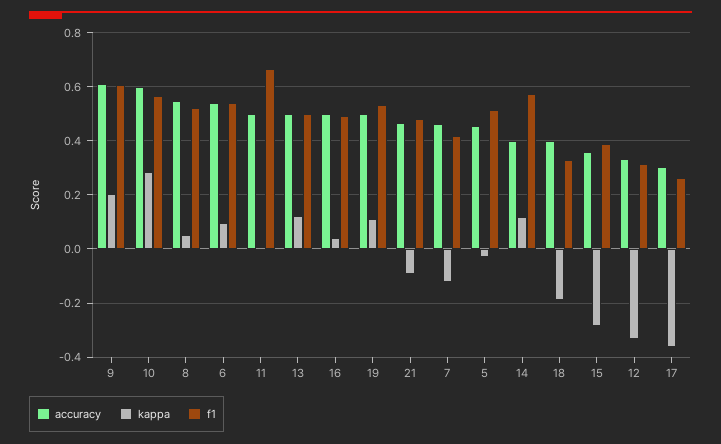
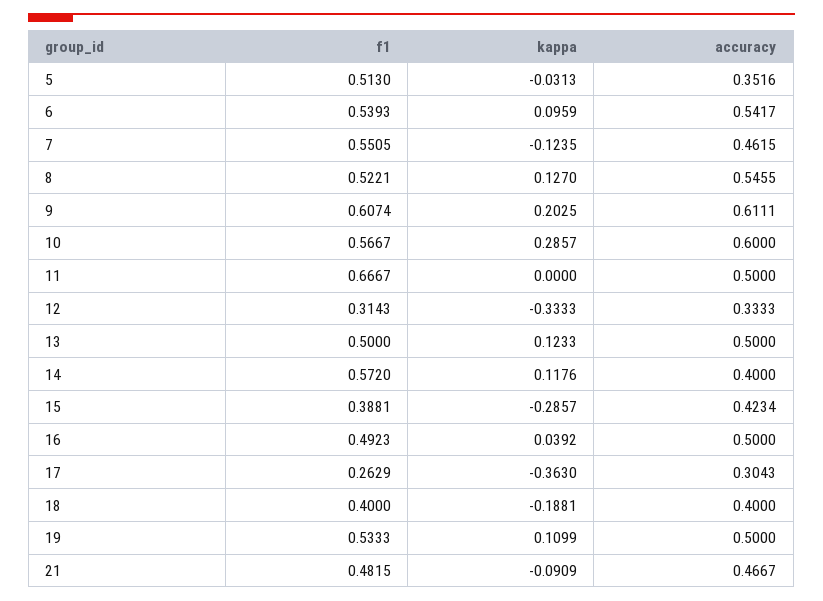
  {
    "accuracy": {
      "9": 0.6111,
      "10": 0.6,
      "8": 0.5455,
      "6": 0.5417,
      "11": 0.5,
      "13": 0.5,
      "16": 0.5,
      "19": 0.5,
      "21": 0.4667,
      "7": 0.4615,
-     "5": 0.45,
+     "5": 0.3516,
      "14": 0.4,
      "18": 0.4,
-     "15": 0.35,
+     "15": 0.4234,
      "12": 0.3333,
      "17": 0.3043
    },
    "kappa": {
      "9": 0.2025,
      "10": 0.2857,
-     "8": 0.05,
+     "8": 0.127,
      "6": 0.0959,
      "11": 0,
      "13": 0.1233,
      "16": 0.0392,
      "19": 0.1099,
      "21": -0.0909,
      "7": -0.1235,
      "5": -0.0313,
      "14": 0.1176,
      "18": -0.1881,
      "15": -0.2857,
      "12": -0.3333,
      "17": -0.363
    },
    "f1": {
      "9": 0.6074,
      "10": 0.5667,
      "8": 0.5221,
      "6": 0.5393,
      "11": 0.6667,
      "13": 0.5,
      "16": 0.4923,
      "19": 0.5333,
      "21": 0.4815,
-     "7": 0.425,
+     "7": 0.5505,
      "5": 0.513,
      "14": 0.572,
-     "18": 0.325,
+     "18": 0.4,
      "15": 0.3881,
      "12": 0.3143,
      "17": 0.2629
    }
  }

